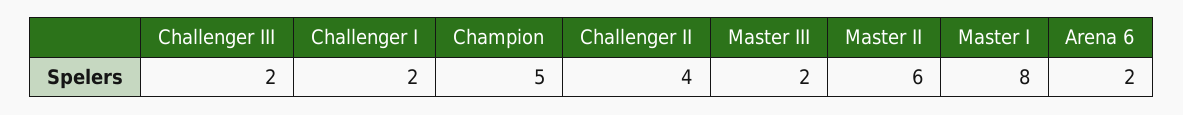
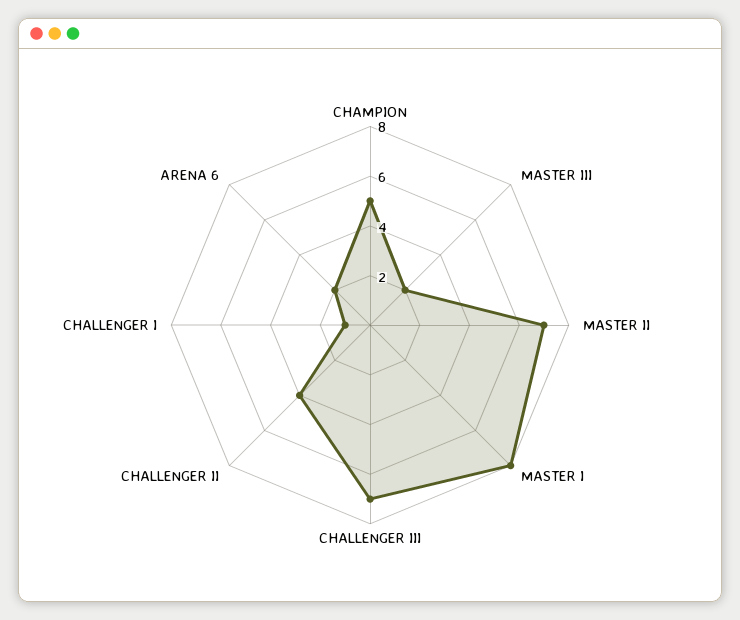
  {
-   "Challenger III": 2,
+   "Challenger III": 7,
-   "Challenger I": 2,
+   "Challenger I": 1,
    "Champion": 5,
    "Challenger II": 4,
    "Master III": 2,
-   "Master II": 6,
+   "Master II": 7,
    "Master I": 8,
    "Arena 6": 2
  }

